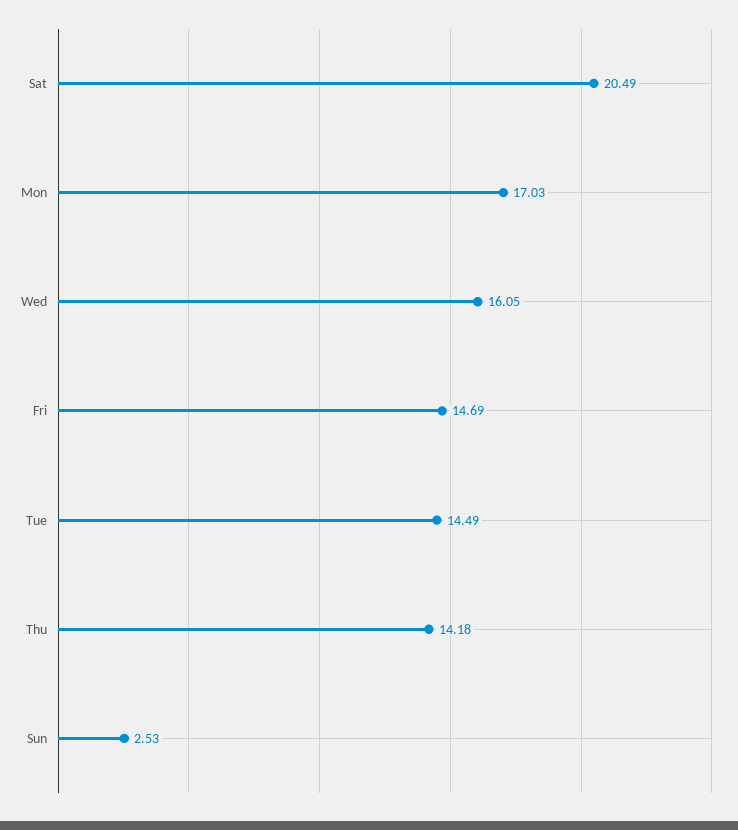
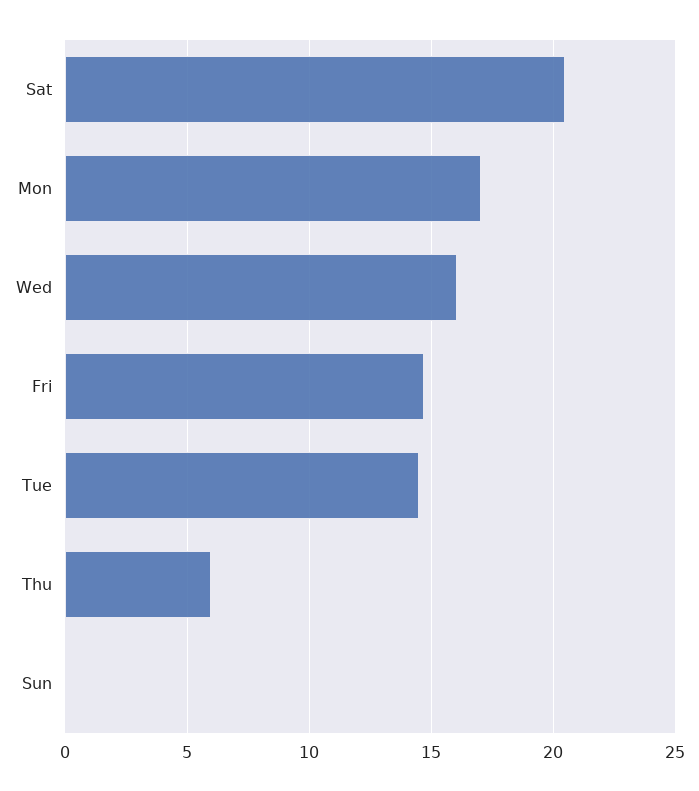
  {
    "Sat": 20.49,
    "Mon": 17.03,
    "Wed": 16.05,
    "Fri": 14.69,
    "Tue": 14.49,
-   "Thu": 14.18,
+   "Thu": 6,
-   "Sun": 2.53
+   "Sun": 0
  }

